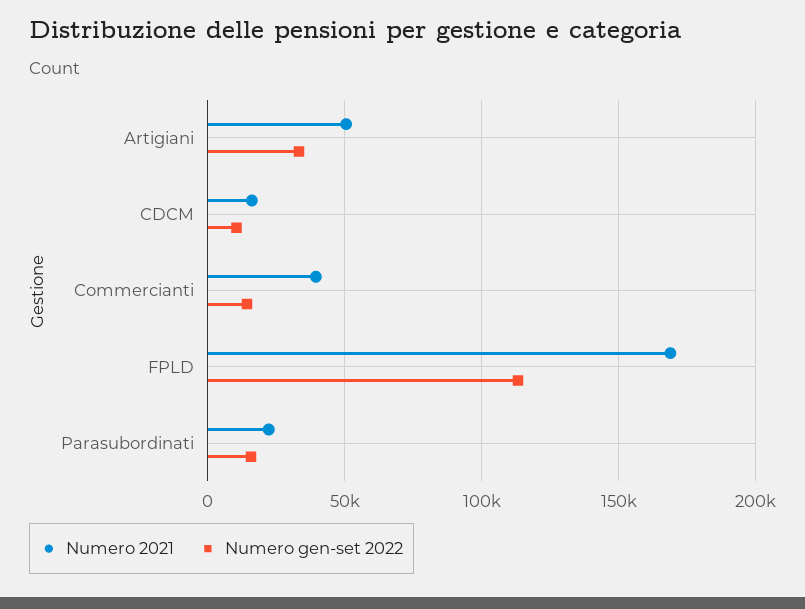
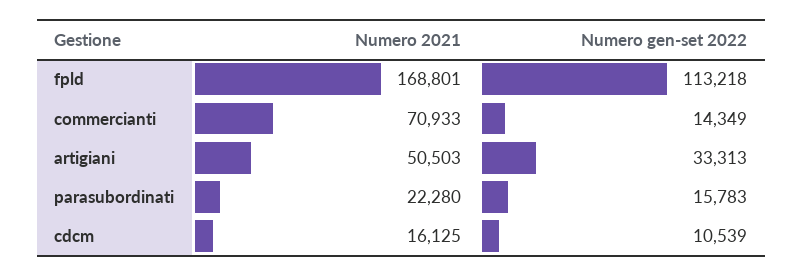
  {
    "Numero 2021": {
      "Artigiani": 50503,
      "CDCM": 16125,
-     "Commercianti": 40000,
+     "Commercianti": 70933,
      "FPLD": 168801,
      "Parasubordinati": 22280
    },
    "Numero gen-set 2022": {
      "Artigiani": 33313,
      "CDCM": 10539,
      "Commercianti": 14349,
      "FPLD": 113218,
      "Parasubordinati": 15783
    }
  }

